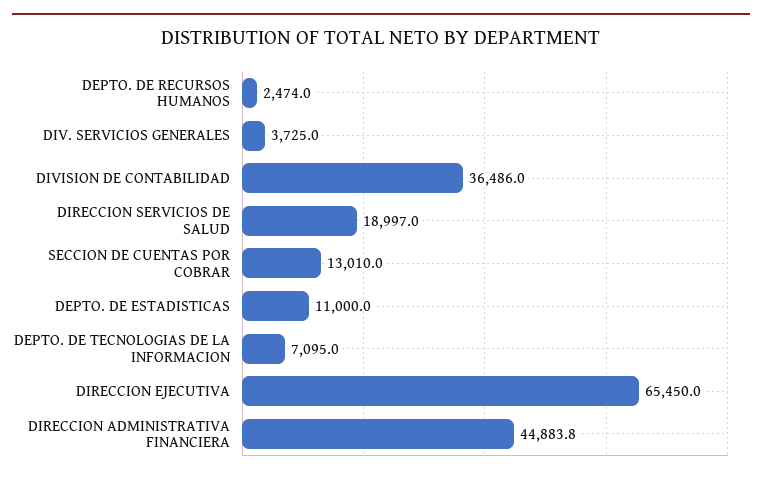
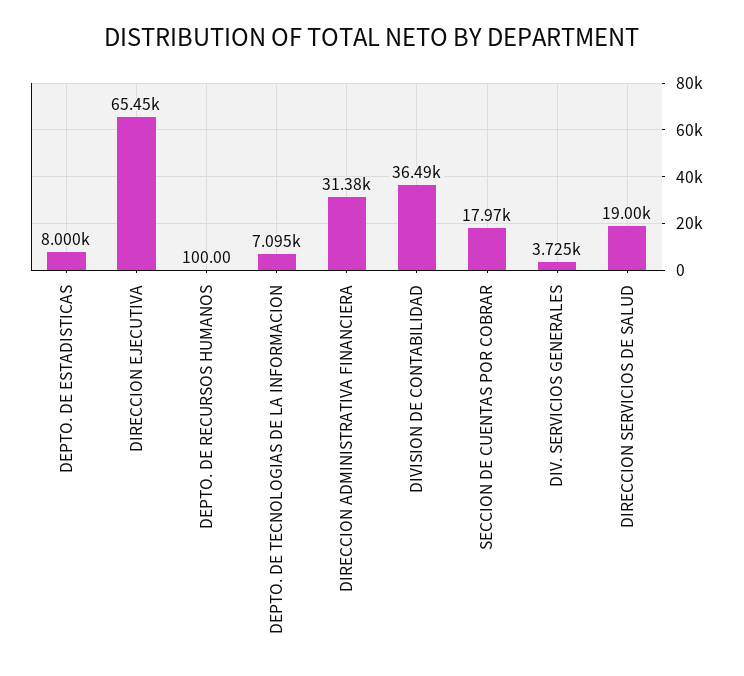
  {
-   "DEPTO. DE RECURSOS HUMANOS": 2474,
+   "DEPTO. DE RECURSOS HUMANOS": 100,
    "DIV. SERVICIOS GENERALES": 3725,
    "DIVISION DE CONTABILIDAD": 36486,
    "DIRECCION SERVICIOS DE SALUD": 18997,
-   "SECCION DE CUENTAS POR COBRAR": 13010,
+   "SECCION DE CUENTAS POR COBRAR": 17970,
-   "DEPTO. DE ESTADISTICAS": 11000,
+   "DEPTO. DE ESTADISTICAS": 8000,
    "DEPTO. DE TECNOLOGIAS DE LA INFORMACION": 7095,
    "DIRECCION EJECUTIVA": 65450,
-   "DIRECCION ADMINISTRATIVA FINANCIERA": 44883.8
+   "DIRECCION ADMINISTRATIVA FINANCIERA": 31380
  }

